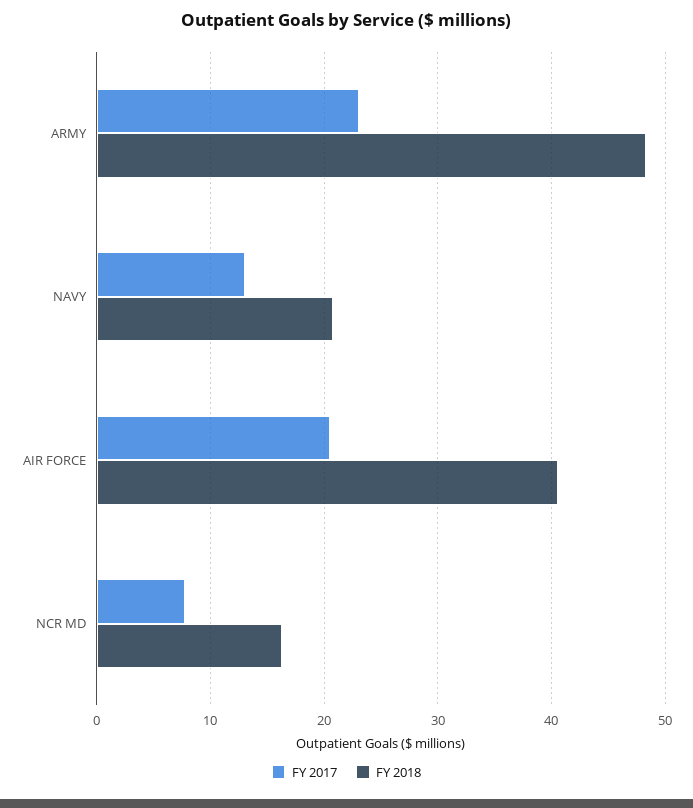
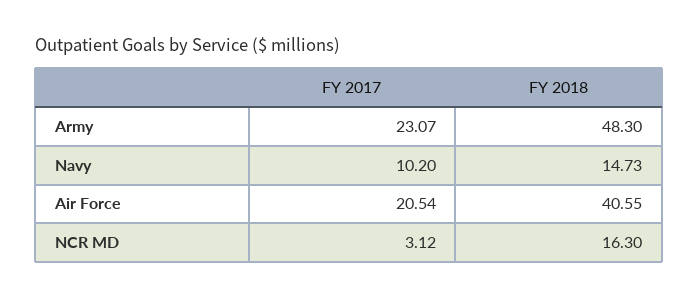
  {
    "FY 2017": {
      "ARMY": 23.07,
-     "NAVY": 13,
+     "NAVY": 10.2,
      "AIR FORCE": 20.54,
-     "NCR MD": 8
+     "NCR MD": 3.12
    },
    "FY 2018": {
      "ARMY": 48.3,
-     "NAVY": 21,
+     "NAVY": 14.73,
      "AIR FORCE": 40.55,
      "NCR MD": 16.3
    }
  }

